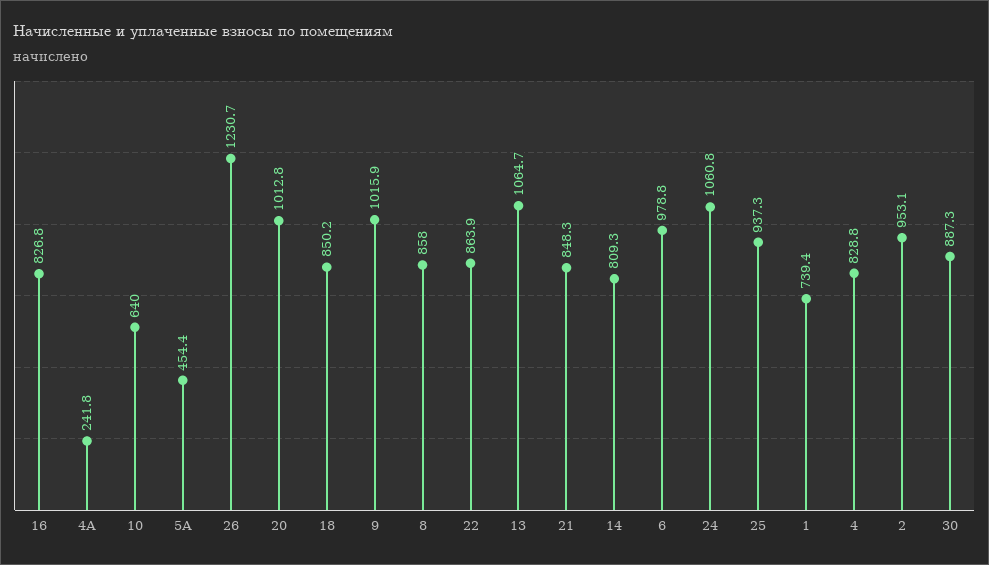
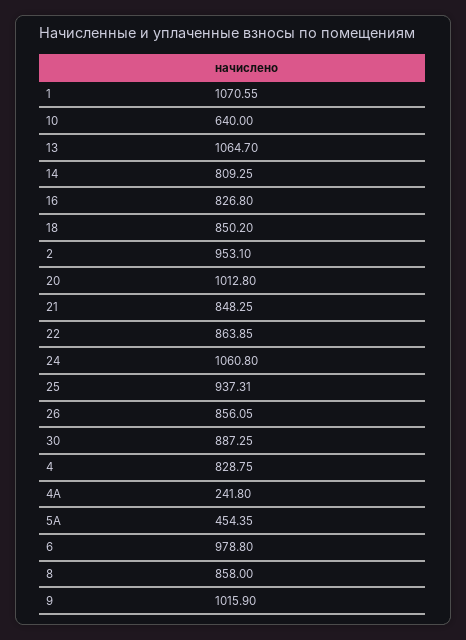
  {
    "16": 826.8,
    "4А": 241.8,
    "10": 640,
    "5А": 454.35,
-   "26": 1230.7,
+   "26": 856.05,
    "20": 1012.8,
    "18": 850.2,
    "9": 1015.9,
    "8": 858,
    "22": 863.85,
    "13": 1064.7,
    "21": 848.25,
    "14": 809.25,
    "6": 978.8,
    "24": 1060.8,
    "25": 937.31,
-   "1": 739.4,
+   "1": 1070.55,
    "4": 828.75,
    "2": 953.1,
    "30": 887.25
  }

